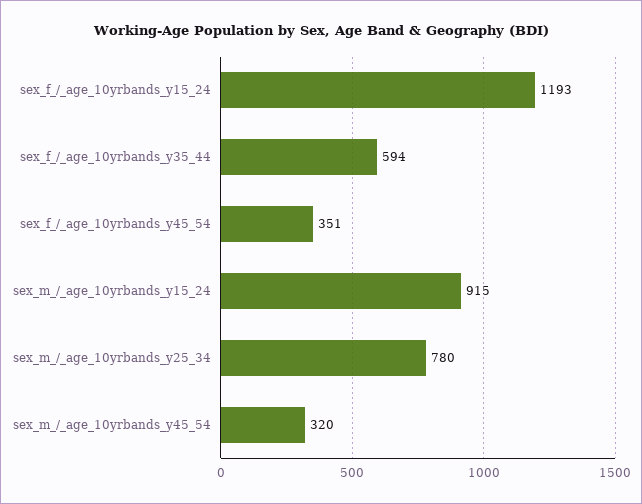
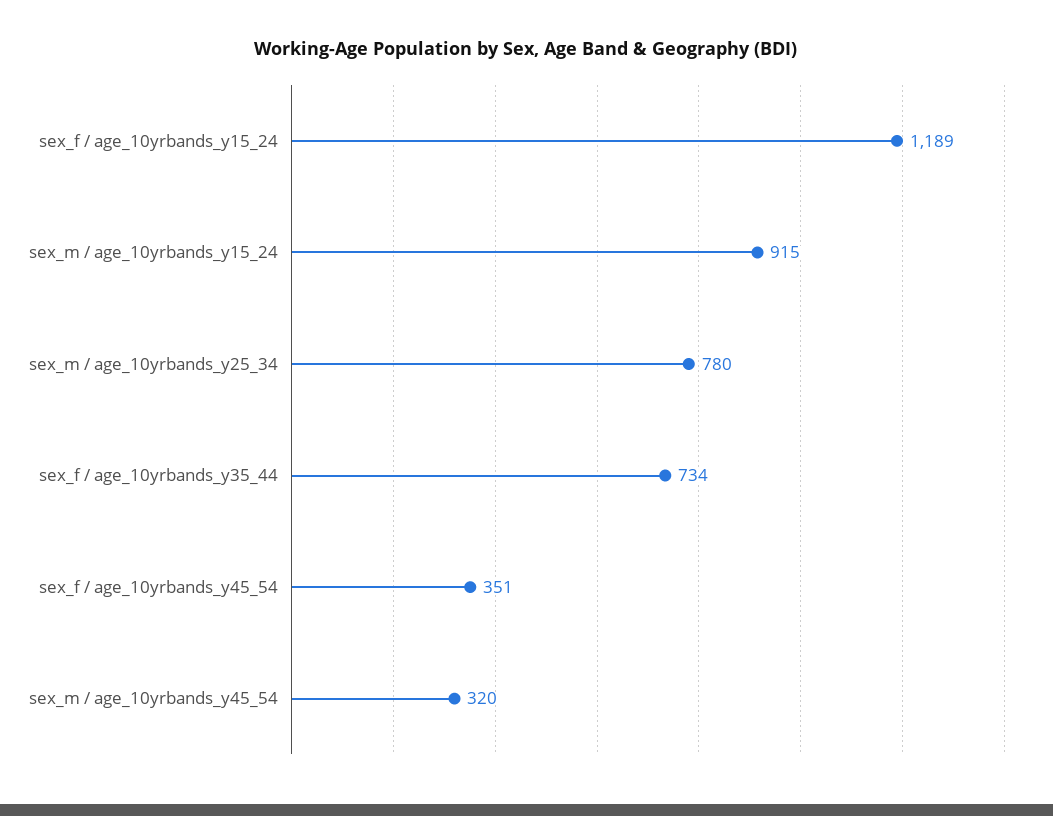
  {
-   "sex_f_/_age_10yrbands_y15_24": 1193,
+   "sex_f_/_age_10yrbands_y15_24": 1189,
-   "sex_f_/_age_10yrbands_y35_44": 594,
+   "sex_f_/_age_10yrbands_y35_44": 734,
    "sex_f_/_age_10yrbands_y45_54": 351,
    "sex_m_/_age_10yrbands_y15_24": 915,
    "sex_m_/_age_10yrbands_y25_34": 780,
    "sex_m_/_age_10yrbands_y45_54": 320
  }

